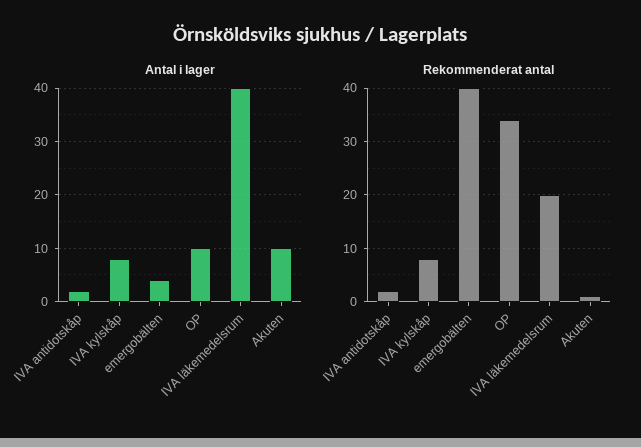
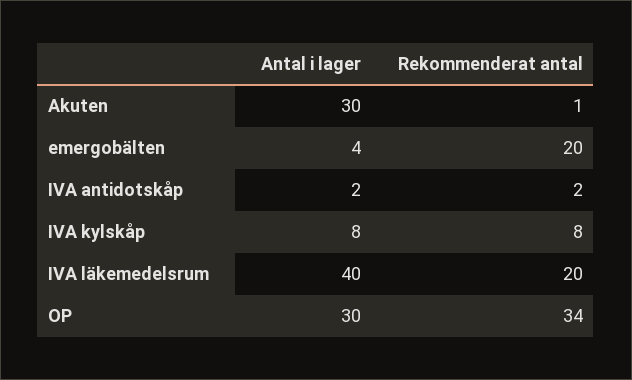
  {
    "Antal i lager": {
      "IVA antidotskåp": 2,
      "IVA kylskåp": 8,
      "emergobälten": 4,
-     "OP": 10,
+     "OP": 30,
      "IVA läkemedelsrum": 40,
-     "Akuten": 10
+     "Akuten": 30
    },
    "Rekommenderat antal": {
      "IVA antidotskåp": 2,
      "IVA kylskåp": 8,
-     "emergobälten": 40,
+     "emergobälten": 20,
      "OP": 34,
      "IVA läkemedelsrum": 20,
      "Akuten": 1
    }
  }

